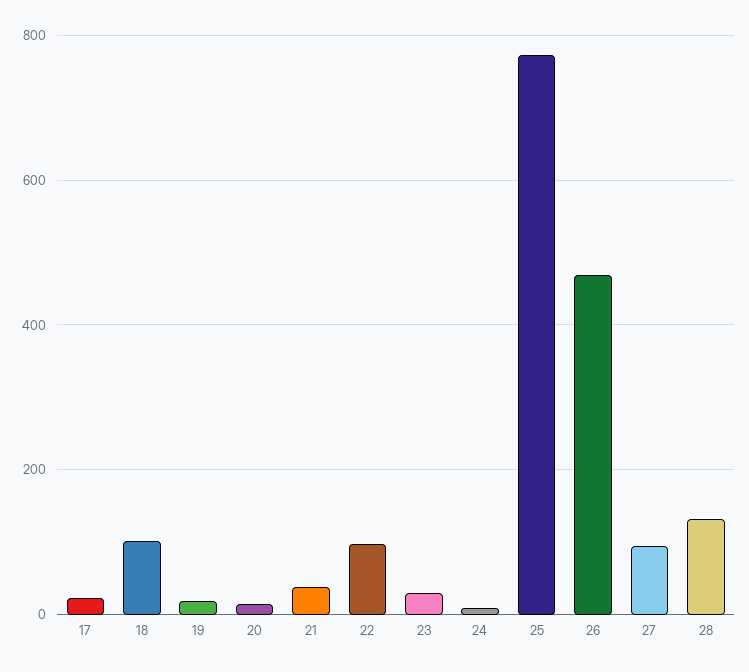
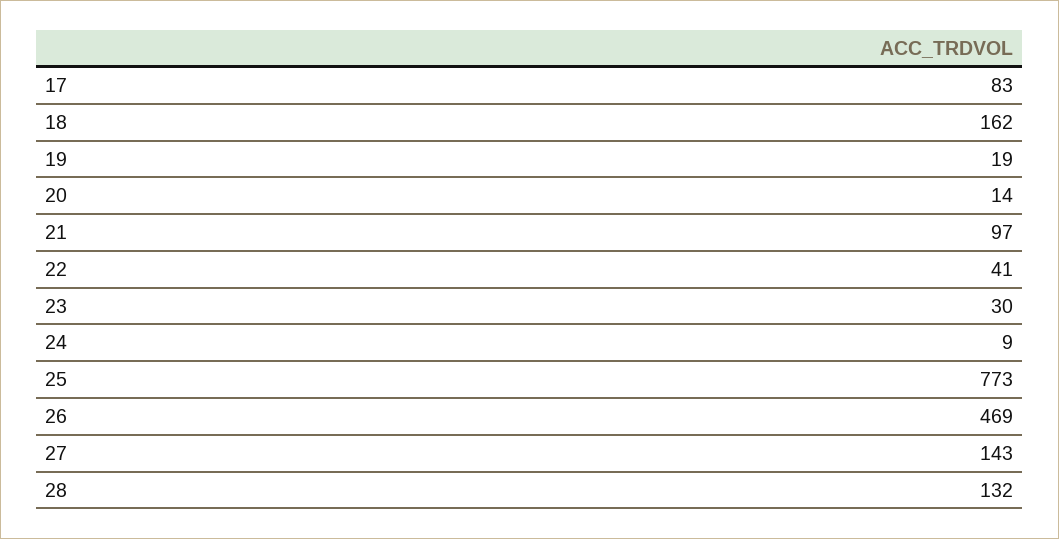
  {
-   "17": 20,
+   "17": 83,
-   "18": 100,
+   "18": 162,
    "19": 19,
    "20": 14,
-   "21": 40,
+   "21": 97,
-   "22": 100,
+   "22": 41,
    "23": 30,
    "24": 9,
    "25": 773,
    "26": 469,
-   "27": 100,
+   "27": 143,
    "28": 132
  }

